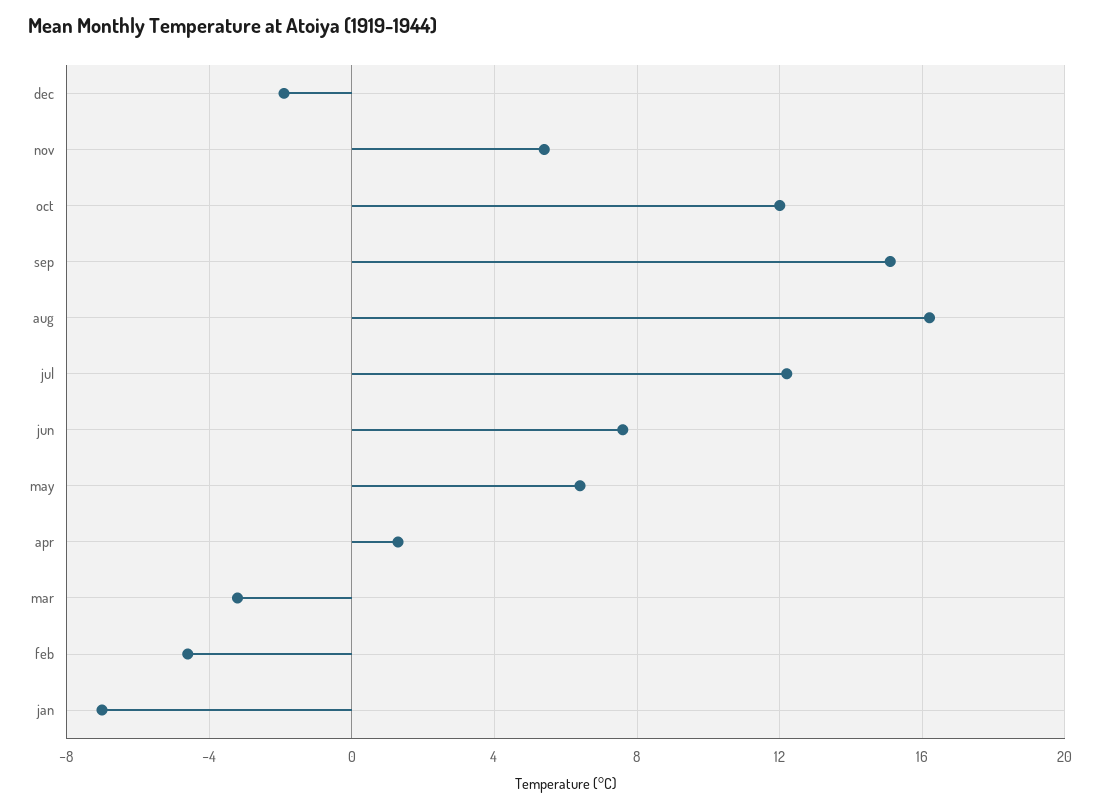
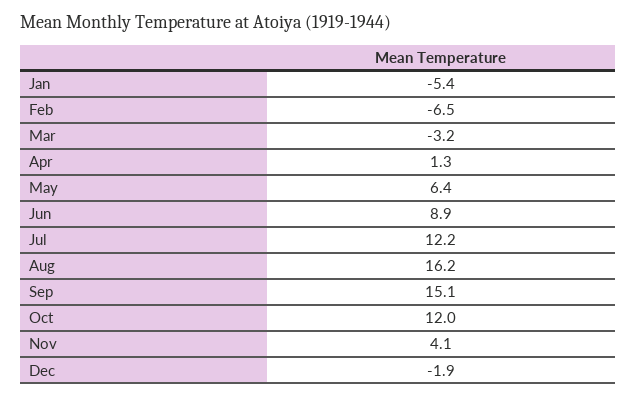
  {
    "dec": -1.9,
-   "nov": 5.5,
+   "nov": 4.1,
    "oct": 12,
    "sep": 15.1,
    "aug": 16.2,
    "jul": 12.2,
-   "jun": 7.5,
+   "jun": 8.9,
    "may": 6.4,
    "apr": 1.3,
    "mar": -3.2,
-   "feb": -4.5,
+   "feb": -6.5,
-   "jan": -7
+   "jan": -5.4
  }

